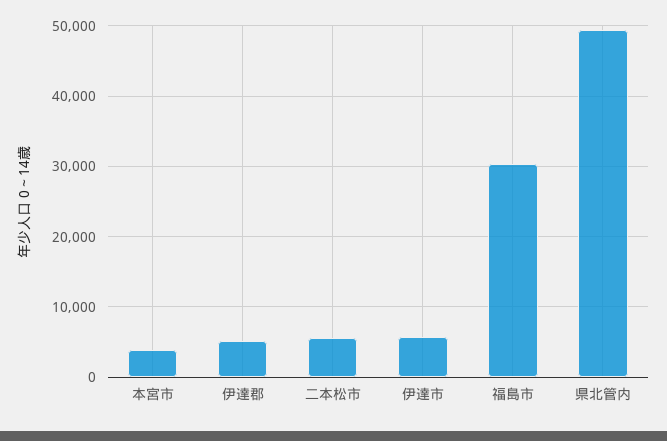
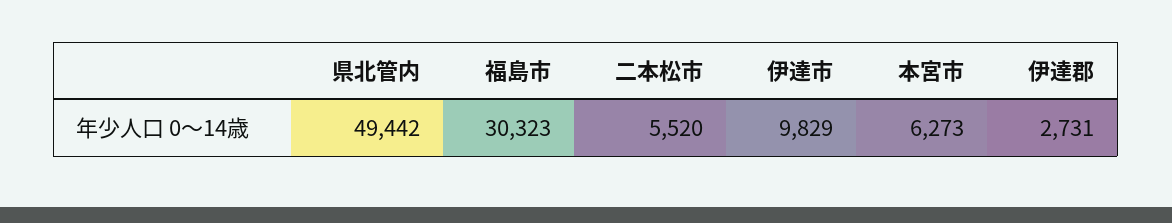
  {
-   "本宮市": 4000,
+   "本宮市": 6273,
-   "伊達郡": 5000,
+   "伊達郡": 2731,
    "二本松市": 5520,
-   "伊達市": 6000,
+   "伊達市": 9829,
    "福島市": 30323,
    "県北管内": 49442
  }

